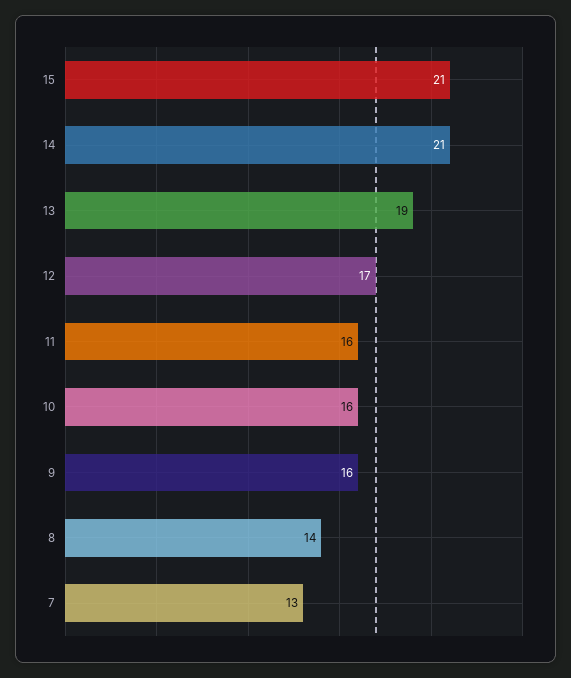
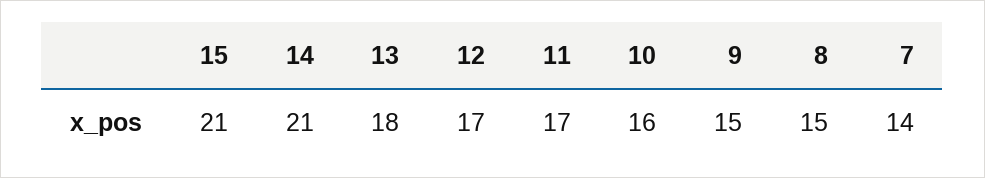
  {
    "15": 21,
    "14": 21,
-   "13": 19,
+   "13": 18,
    "12": 17,
-   "11": 16,
+   "11": 17,
    "10": 16,
-   "9": 16,
+   "9": 15,
-   "8": 14,
+   "8": 15,
-   "7": 13
+   "7": 14
  }

